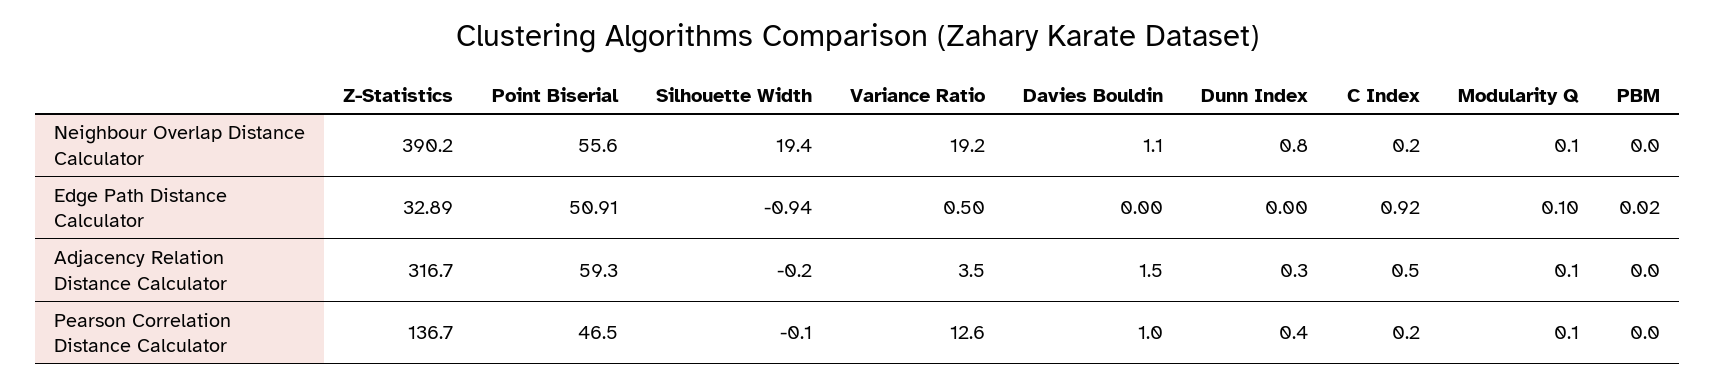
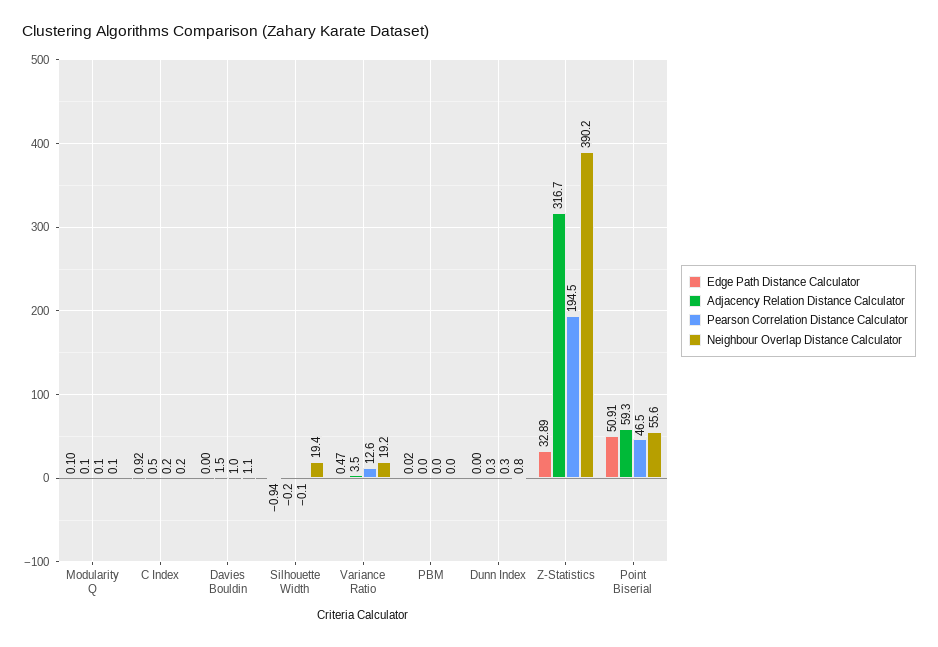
  {
    "Neighbour Overlap Distance Calculator": {
      "Z-Statistics": 390.2,
      "Point Biserial": 55.6,
      "Silhouette Width": 19.4,
      "Variance Ratio": 19.2,
      "Davies Bouldin": 1.1,
      "Dunn Index": 0.8,
      "C Index": 0.2,
      "Modularity Q": 0.1,
      "PBM": 0
    },
    "Edge Path Distance Calculator": {
      "Z-Statistics": 32.89,
      "Point Biserial": 50.91,
      "Silhouette Width": -0.94,
-     "Variance Ratio": 0.5,
+     "Variance Ratio": 0.47,
      "Davies Bouldin": 0,
      "Dunn Index": 0,
      "C Index": 0.92,
      "Modularity Q": 0.1,
      "PBM": 0.02
    },
    "Adjacency Relation Distance Calculator": {
      "Z-Statistics": 316.7,
      "Point Biserial": 59.3,
      "Silhouette Width": -0.2,
      "Variance Ratio": 3.5,
      "Davies Bouldin": 1.5,
      "Dunn Index": 0.3,
      "C Index": 0.5,
      "Modularity Q": 0.1,
      "PBM": 0
    },
    "Pearson Correlation Distance Calculator": {
-     "Z-Statistics": 136.7,
+     "Z-Statistics": 194.5,
      "Point Biserial": 46.5,
      "Silhouette Width": -0.1,
      "Variance Ratio": 12.6,
      "Davies Bouldin": 1,
-     "Dunn Index": 0.4,
+     "Dunn Index": 0.3,
      "C Index": 0.2,
      "Modularity Q": 0.1,
      "PBM": 0
    }
  }

